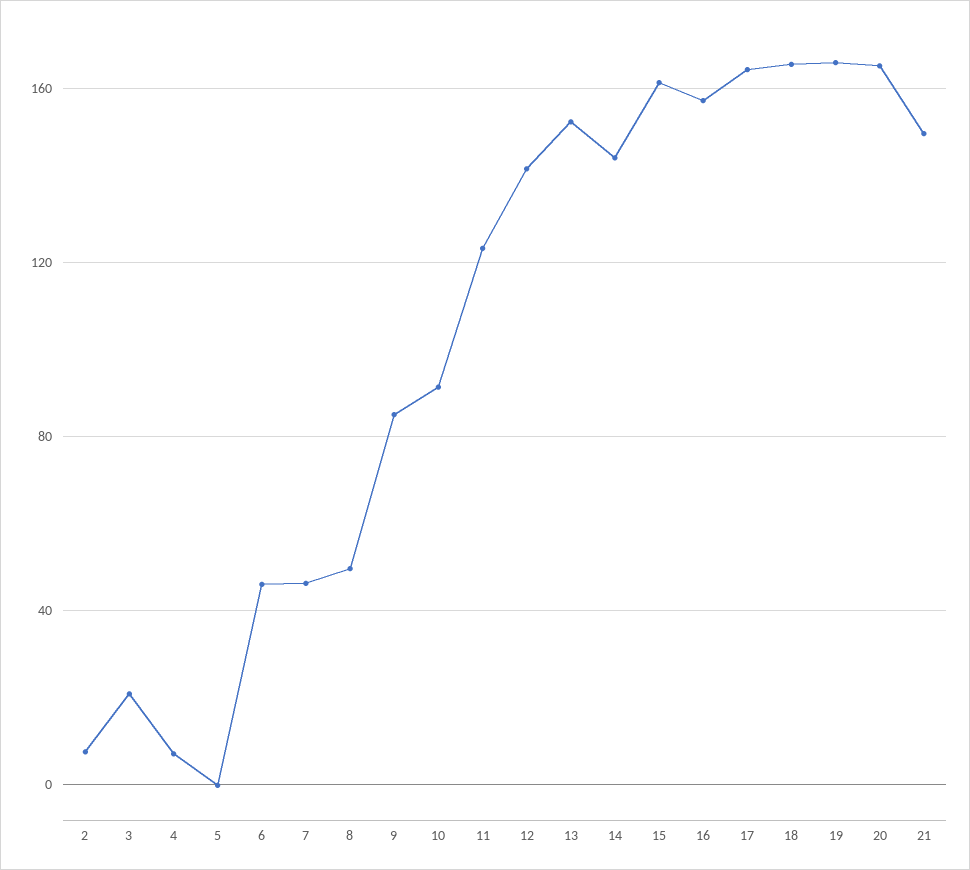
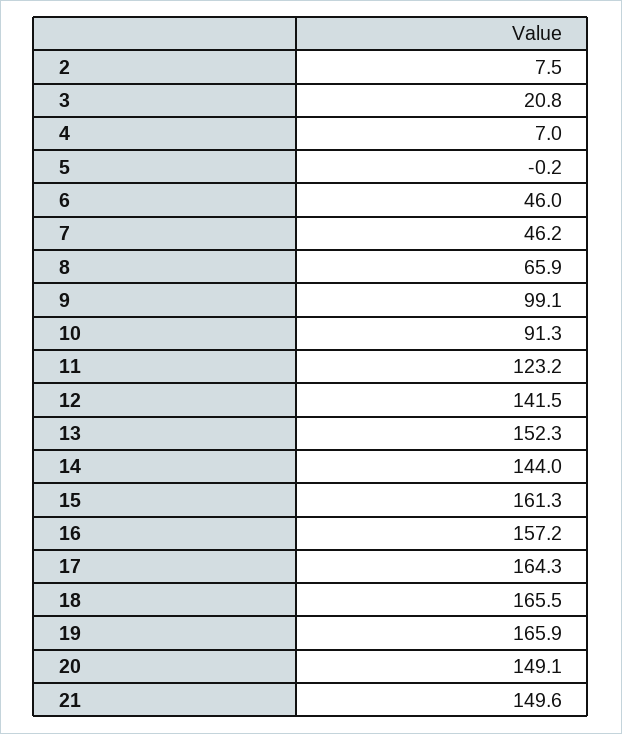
  {
    "2": 7.5,
    "3": 20.8,
    "4": 7,
    "5": -0.2,
    "6": 46,
    "7": 46.2,
-   "8": 50,
+   "8": 65.9,
-   "9": 85,
+   "9": 99.1,
    "10": 91.3,
    "11": 123.2,
    "12": 141.5,
    "13": 152.3,
    "14": 144,
    "15": 161.3,
    "16": 157.2,
    "17": 164.3,
    "18": 165.5,
    "19": 165.9,
-   "20": 165,
+   "20": 149.1,
    "21": 149.6
  }

